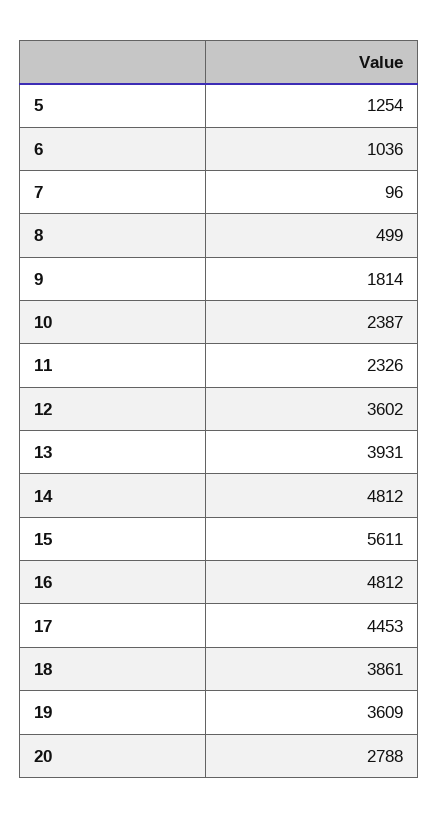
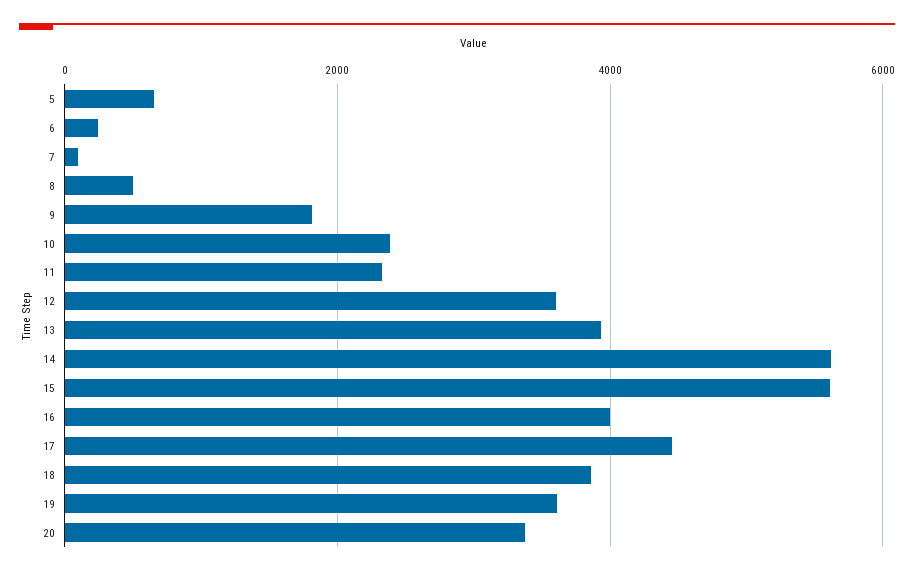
  {
-   "5": 1254,
+   "5": 600,
-   "6": 1036,
+   "6": 200,
    "7": 96,
    "8": 499,
    "9": 1814,
    "10": 2387,
    "11": 2326,
    "12": 3602,
    "13": 3931,
-   "14": 4812,
+   "14": 5600,
    "15": 5611,
-   "16": 4812,
+   "16": 4000,
    "17": 4453,
    "18": 3861,
    "19": 3609,
-   "20": 2788
+   "20": 3400
  }

